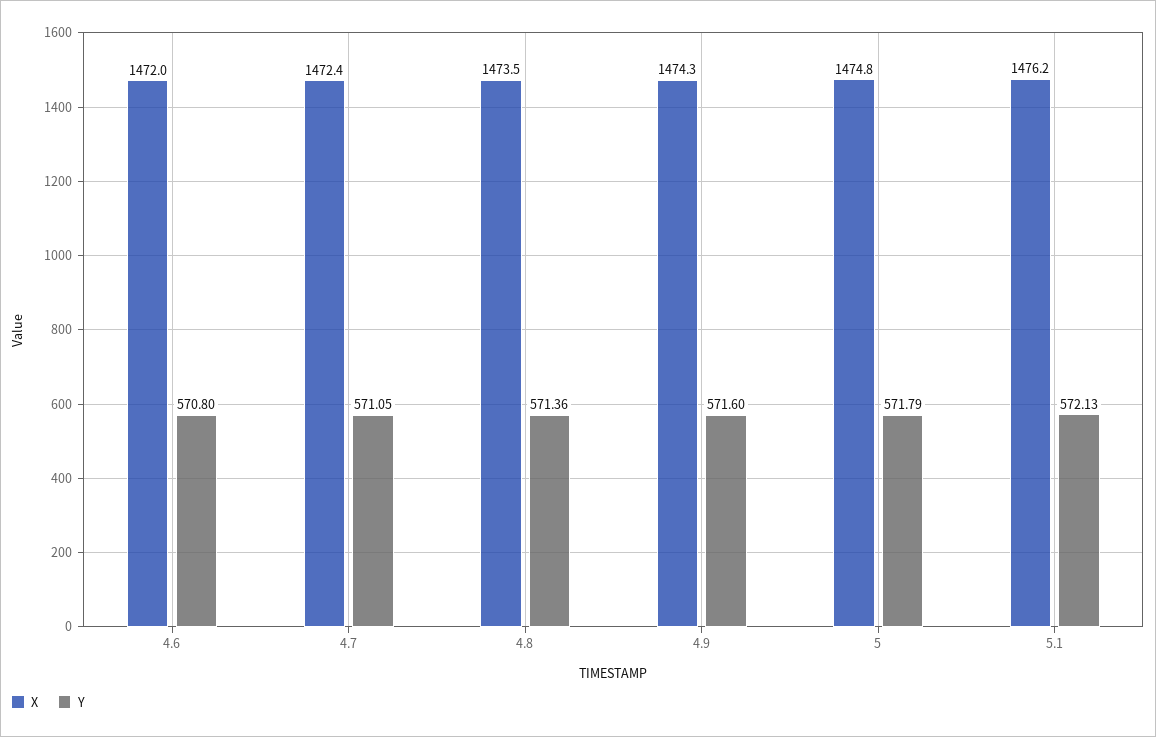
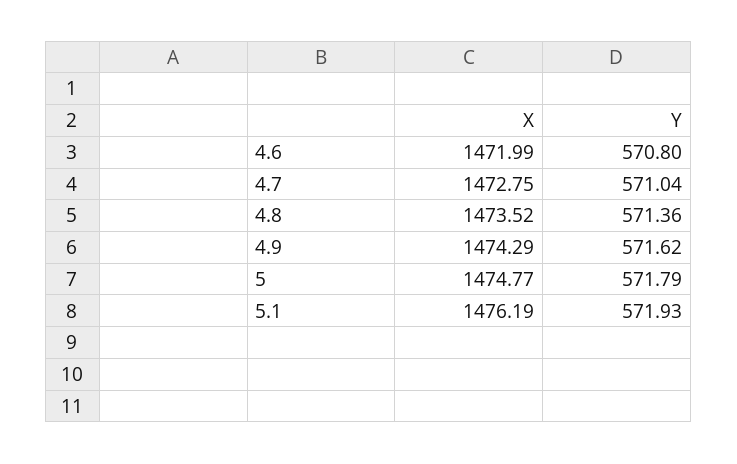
  {
    "X": {
      "4.6": 1471.99,
-     "4.7": 1472.4,
+     "4.7": 1472.75,
      "4.8": 1473.52,
      "4.9": 1474.29,
      "5": 1474.77,
      "5.1": 1476.19
    },
    "Y": {
      "4.6": 570.8,
-     "4.7": 571.05,
+     "4.7": 571.04,
      "4.8": 571.36,
-     "4.9": 571.6,
+     "4.9": 571.62,
      "5": 571.79,
-     "5.1": 572.13
+     "5.1": 571.93
    }
  }

